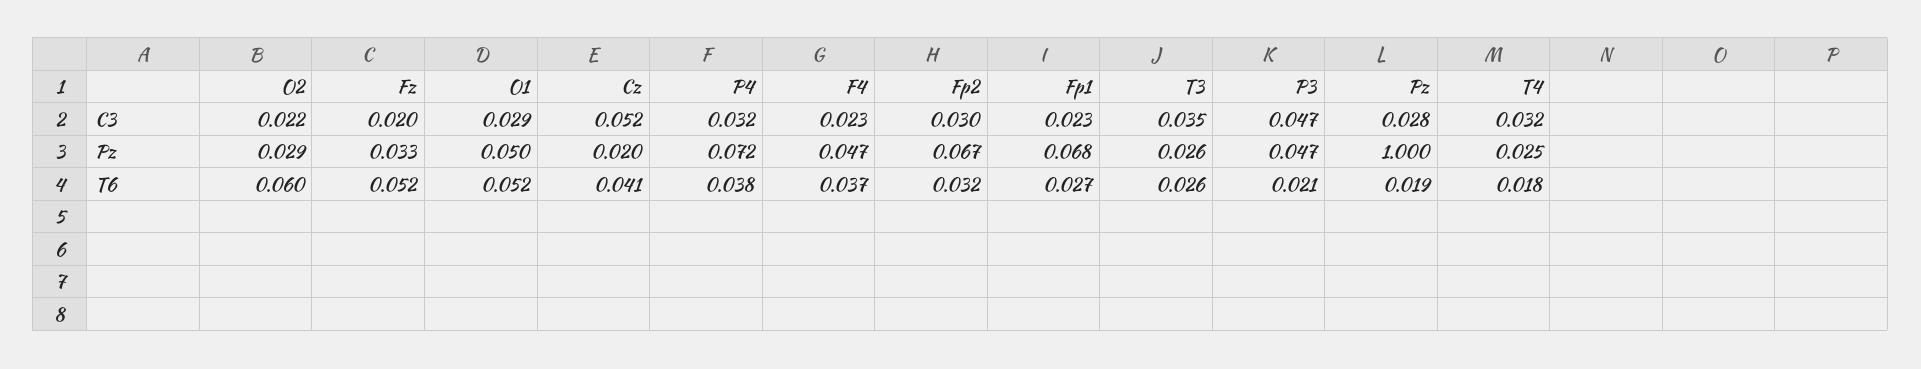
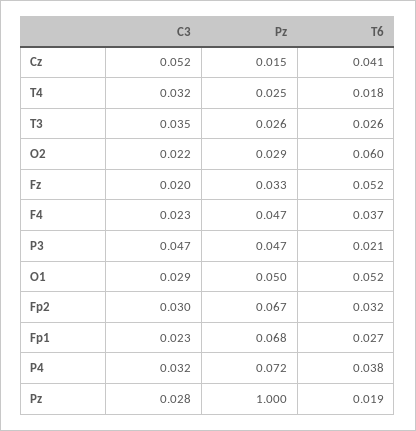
  {
    "O2": {
      "C3": 0.022,
      "Pz": 0.029,
      "T6": 0.06
    },
    "Fz": {
      "C3": 0.02,
      "Pz": 0.033,
      "T6": 0.052
    },
    "O1": {
      "C3": 0.029,
      "Pz": 0.05,
      "T6": 0.052
    },
    "Cz": {
      "C3": 0.052,
-     "Pz": 0.02,
+     "Pz": 0.015,
      "T6": 0.041
    },
    "P4": {
      "C3": 0.032,
      "Pz": 0.072,
      "T6": 0.038
    },
    "F4": {
      "C3": 0.023,
      "Pz": 0.047,
      "T6": 0.037
    },
    "Fp2": {
      "C3": 0.03,
      "Pz": 0.067,
      "T6": 0.032
    },
    "Fp1": {
      "C3": 0.023,
      "Pz": 0.068,
      "T6": 0.027
    },
    "T3": {
      "C3": 0.035,
      "Pz": 0.026,
      "T6": 0.026
    },
    "P3": {
      "C3": 0.047,
      "Pz": 0.047,
      "T6": 0.021
    },
    "Pz": {
      "C3": 0.028,
      "Pz": 1,
      "T6": 0.019
    },
    "T4": {
      "C3": 0.032,
      "Pz": 0.025,
      "T6": 0.018
    }
  }

